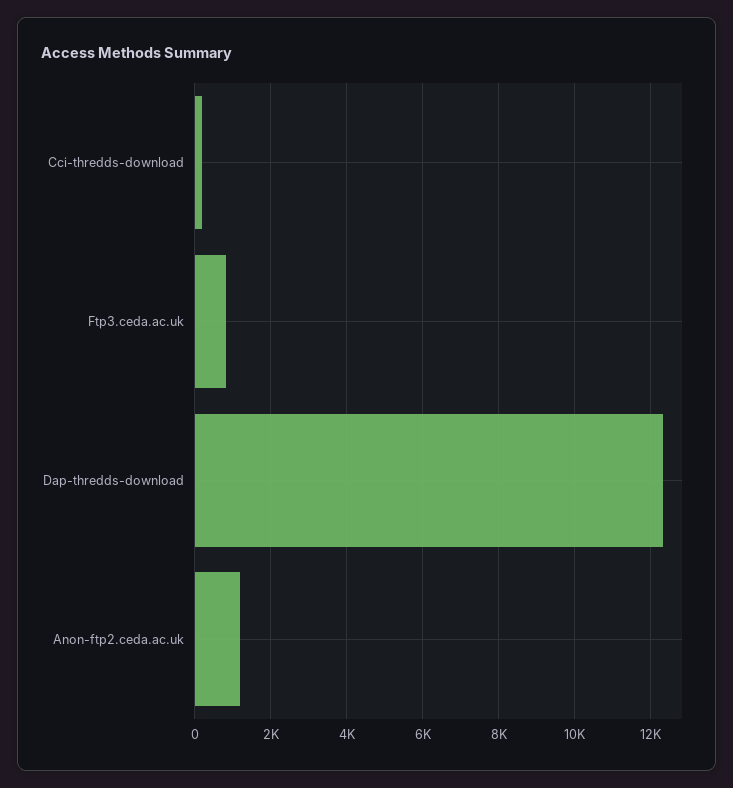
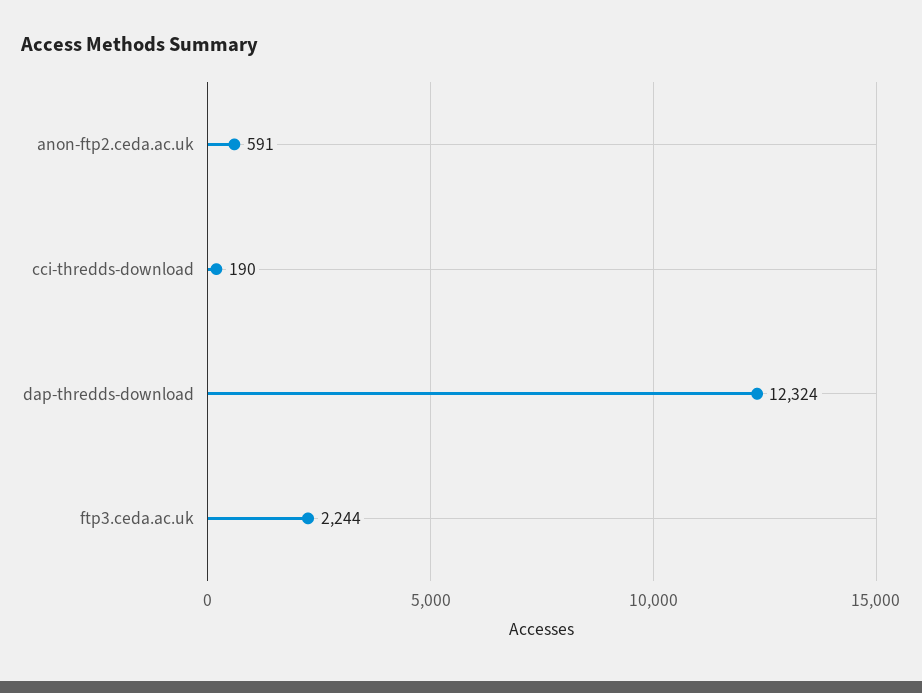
  {
    "Cci-thredds-download": 190,
-   "Ftp3.ceda.ac.uk": 800,
+   "Ftp3.ceda.ac.uk": 2244,
    "Dap-thredds-download": 12324,
-   "Anon-ftp2.ceda.ac.uk": 1200
+   "Anon-ftp2.ceda.ac.uk": 591
  }

